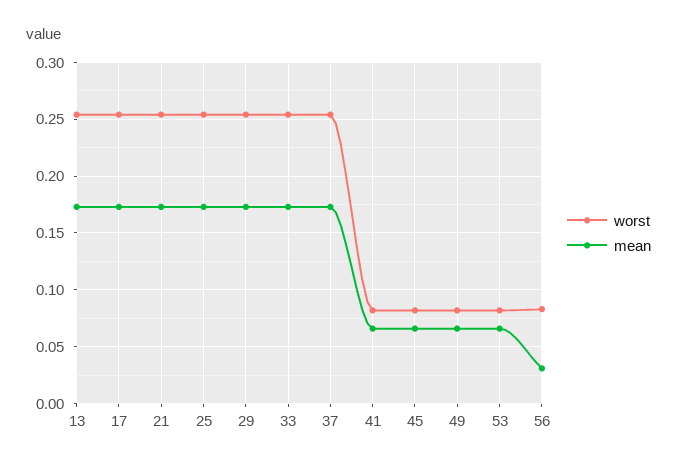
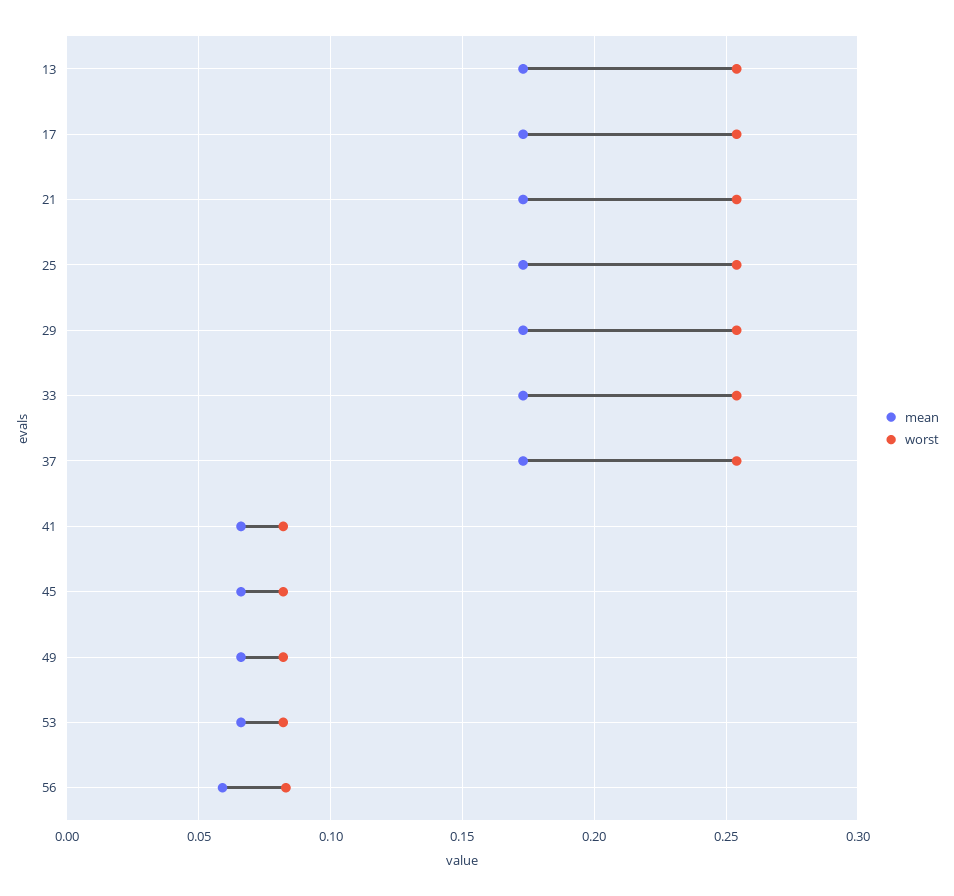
  {
    "worst": {
      "13": 0.255,
      "17": 0.255,
      "21": 0.255,
      "25": 0.255,
      "29": 0.255,
      "33": 0.255,
      "37": 0.255,
      "41": 0.08,
      "45": 0.08,
      "49": 0.08,
      "53": 0.08,
      "56": 0.085
    },
    "mean": {
      "13": 0.175,
      "17": 0.175,
      "21": 0.175,
      "25": 0.175,
      "29": 0.175,
      "33": 0.175,
      "37": 0.175,
      "41": 0.065,
      "45": 0.065,
      "49": 0.065,
      "53": 0.065,
-     "56": 0.03
+     "56": 0.06
    }
  }

